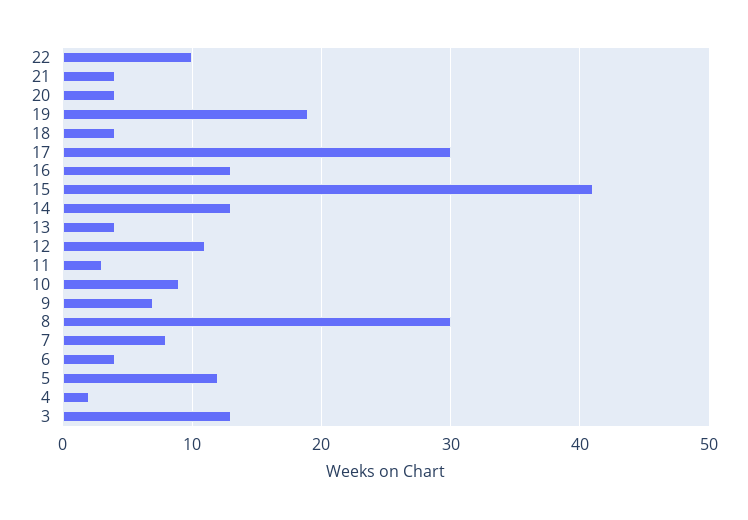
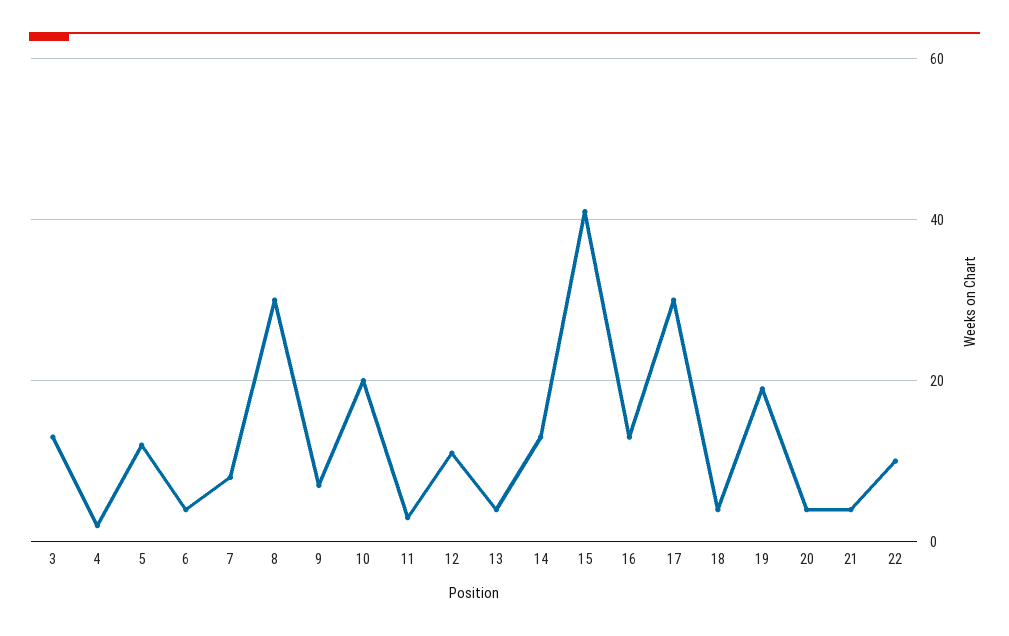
  {
    "22": 10,
    "21": 4,
    "20": 4,
    "19": 19,
    "18": 4,
    "17": 30,
    "16": 13,
    "15": 41,
    "14": 13,
    "13": 4,
    "12": 11,
    "11": 3,
-   "10": 9,
+   "10": 20,
    "9": 7,
    "8": 30,
    "7": 8,
    "6": 4,
    "5": 12,
    "4": 2,
    "3": 13
  }

